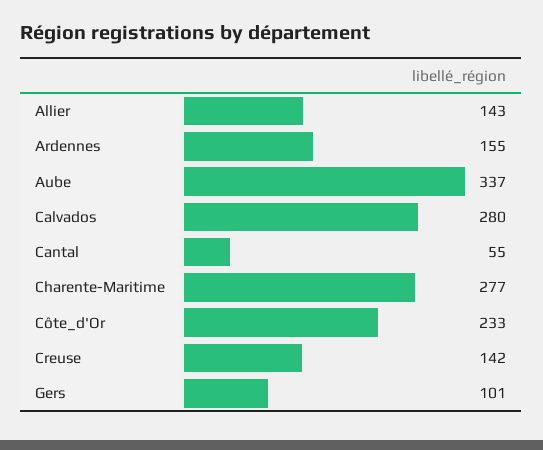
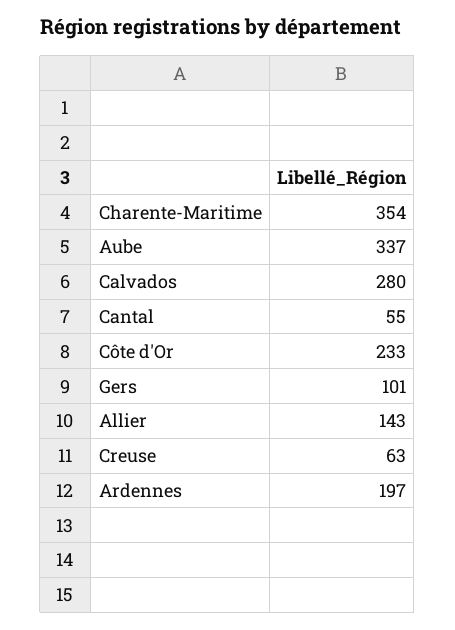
  {
    "Allier": 143,
-   "Ardennes": 155,
+   "Ardennes": 197,
    "Aube": 337,
    "Calvados": 280,
    "Cantal": 55,
-   "Charente-Maritime": 277,
+   "Charente-Maritime": 354,
    "Côte_d'Or": 233,
-   "Creuse": 142,
+   "Creuse": 63,
    "Gers": 101
  }

